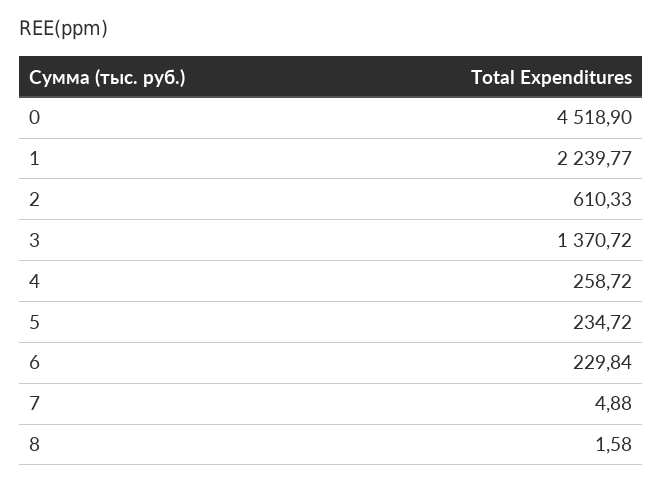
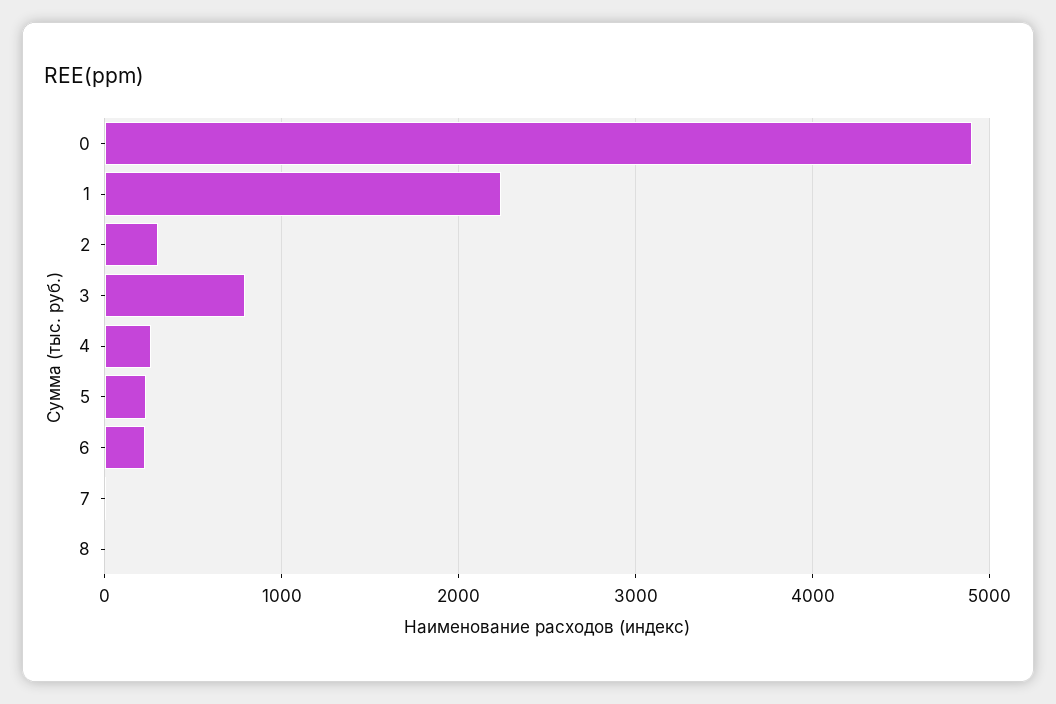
  {
-   "0": 4518.9,
+   "0": 4900,
    "1": 2239.77,
-   "2": 610.33,
+   "2": 300,
-   "3": 1370.72,
+   "3": 800,
    "4": 258.72,
    "5": 234.72,
    "6": 229.84,
    "7": 4.88,
    "8": 1.58
  }

